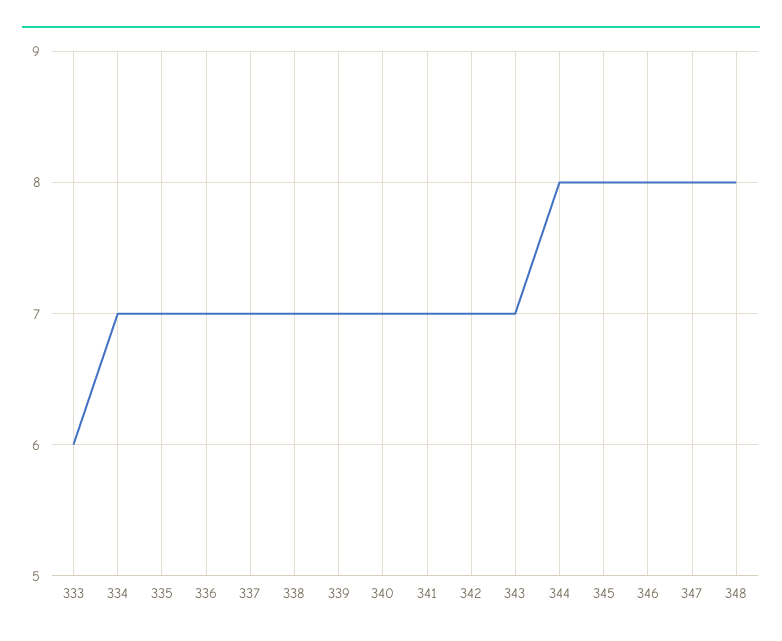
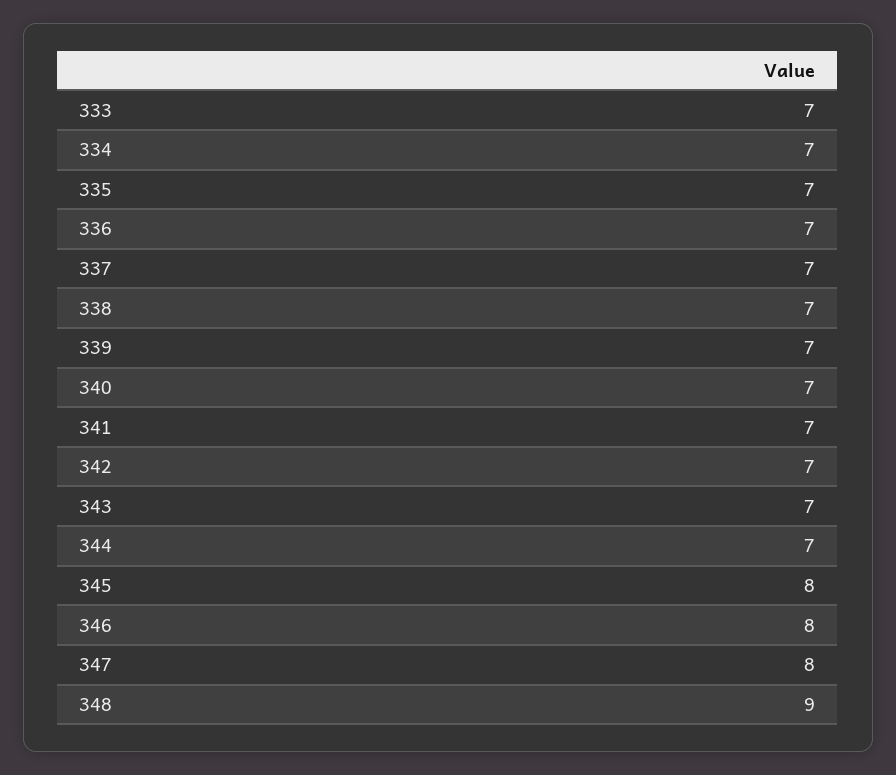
  {
-   "333": 6,
+   "333": 7,
    "334": 7,
    "335": 7,
    "336": 7,
    "337": 7,
    "338": 7,
    "339": 7,
    "340": 7,
    "341": 7,
    "342": 7,
    "343": 7,
-   "344": 8,
+   "344": 7,
    "345": 8,
    "346": 8,
    "347": 8,
-   "348": 8
+   "348": 9
  }

